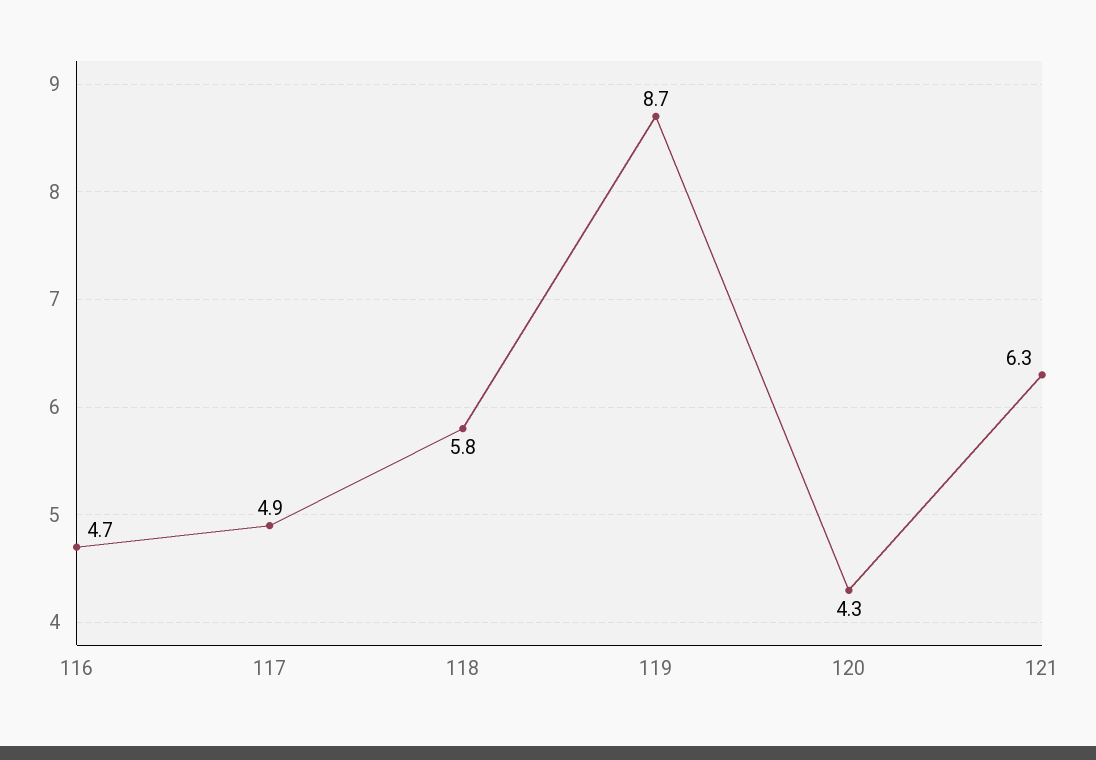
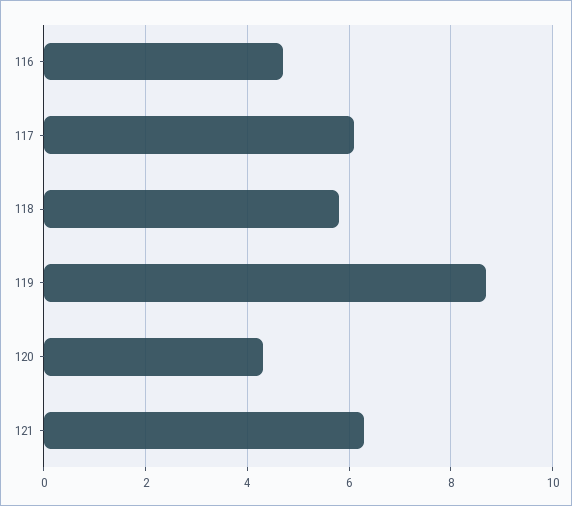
  {
    "116": 4.7,
-   "117": 4.9,
+   "117": 6,
    "118": 5.8,
    "119": 8.7,
    "120": 4.3,
    "121": 6.3
  }

